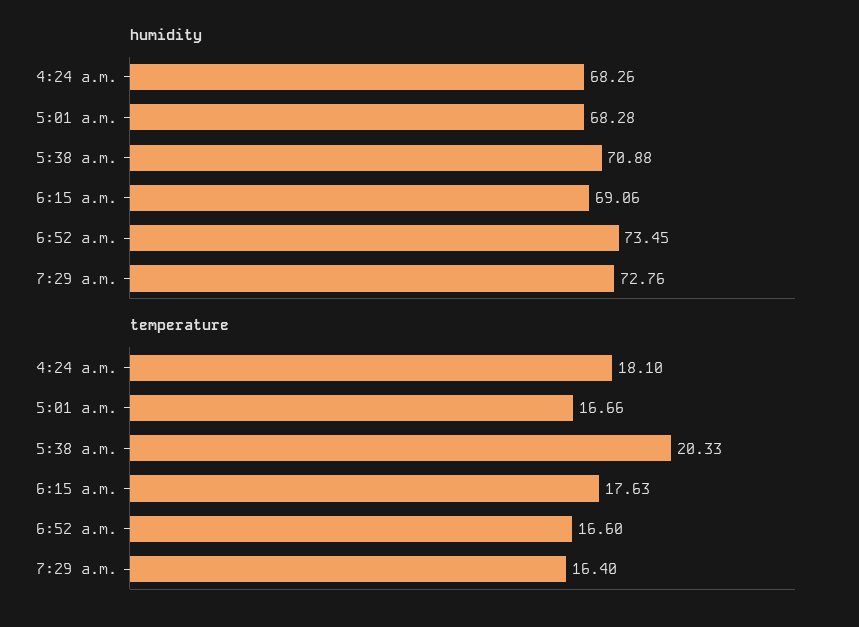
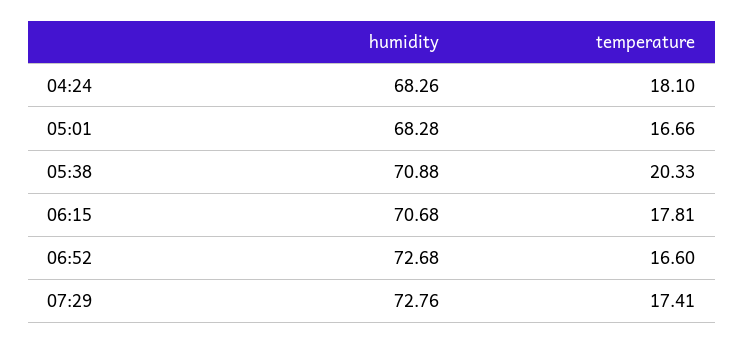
  {
    "humidity": {
      "4:24 a.m.": 68.26,
      "5:01 a.m.": 68.28,
      "5:38 a.m.": 70.88,
-     "6:15 a.m.": 69.06,
+     "6:15 a.m.": 70.68,
-     "6:52 a.m.": 73.45,
+     "6:52 a.m.": 72.68,
      "7:29 a.m.": 72.76
    },
    "temperature": {
      "4:24 a.m.": 18.1,
      "5:01 a.m.": 16.66,
      "5:38 a.m.": 20.33,
-     "6:15 a.m.": 17.63,
+     "6:15 a.m.": 17.81,
      "6:52 a.m.": 16.6,
-     "7:29 a.m.": 16.4
+     "7:29 a.m.": 17.41
    }
  }

